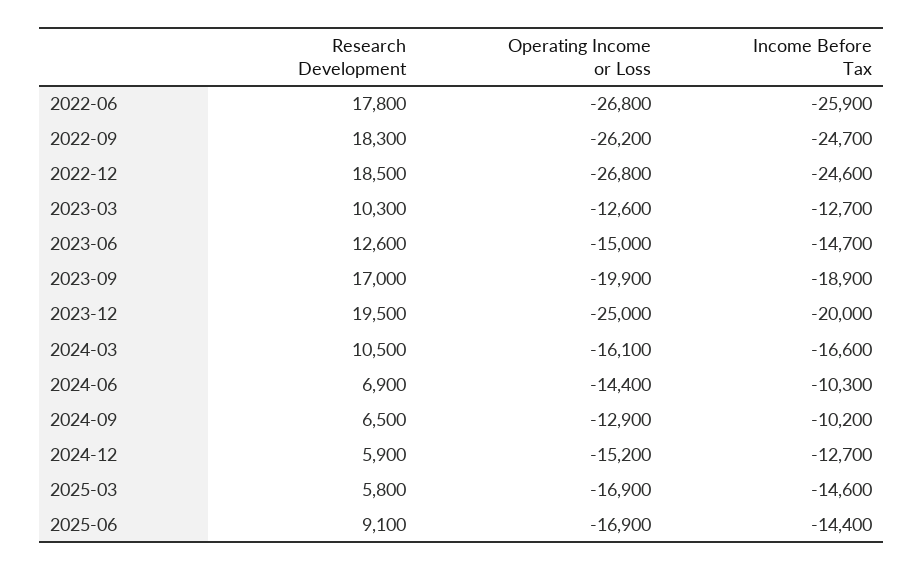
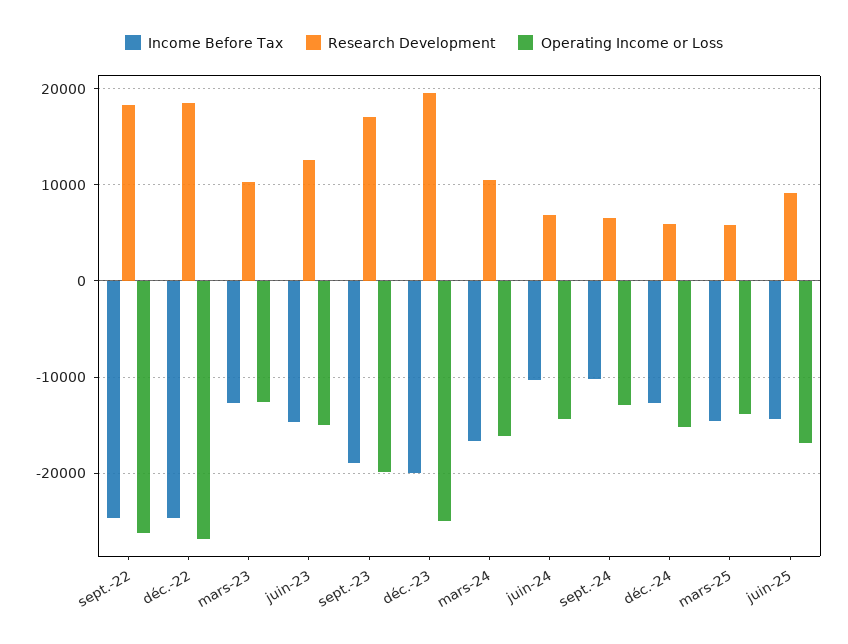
  {
    "Research Development": {
-     "2022-06": 17800,
      "2022-09": 18300,
      "2022-12": 18500,
      "2023-03": 10300,
      "2023-06": 12600,
      "2023-09": 17000,
      "2023-12": 19500,
      "2024-03": 10500,
      "2024-06": 6900,
      "2024-09": 6500,
      "2024-12": 5900,
      "2025-03": 5800,
      "2025-06": 9100
    },
    "Operating Income or Loss": {
-     "2022-06": -26800,
      "2022-09": -26200,
      "2022-12": -26800,
      "2023-03": -12600,
      "2023-06": -15000,
      "2023-09": -19900,
      "2023-12": -25000,
      "2024-03": -16100,
      "2024-06": -14400,
      "2024-09": -12900,
      "2024-12": -15200,
-     "2025-03": -16900,
+     "2025-03": -14000,
      "2025-06": -16900
    },
    "Income Before Tax": {
-     "2022-06": -25900,
      "2022-09": -24700,
      "2022-12": -24600,
      "2023-03": -12700,
      "2023-06": -14700,
      "2023-09": -18900,
      "2023-12": -20000,
      "2024-03": -16600,
      "2024-06": -10300,
      "2024-09": -10200,
      "2024-12": -12700,
      "2025-03": -14600,
      "2025-06": -14400
    }
  }

